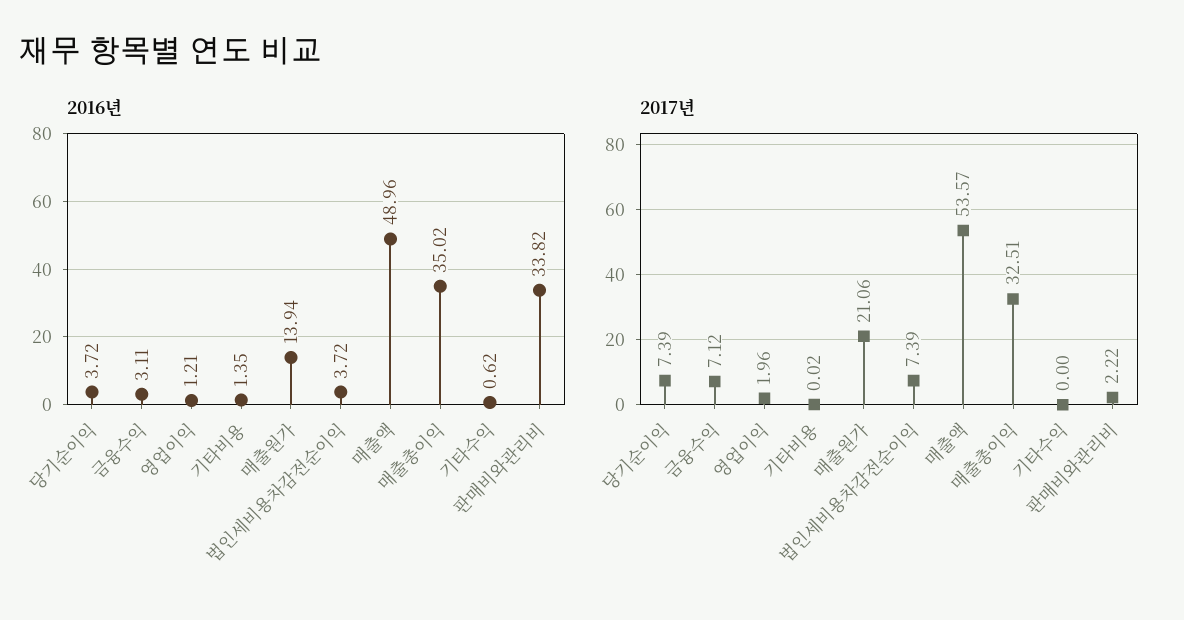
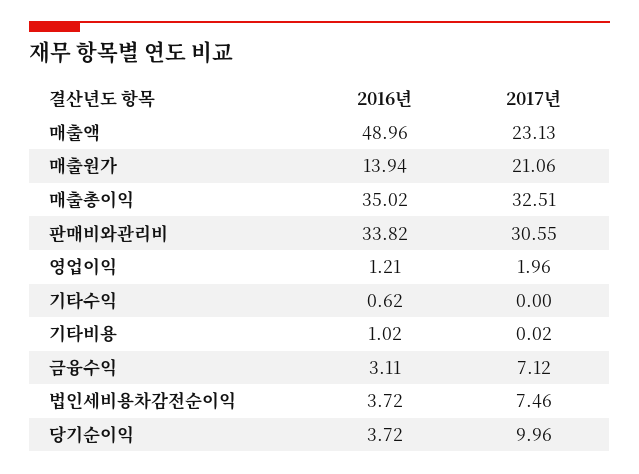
  {
    "2016년": {
      "당기순이익": 3.72,
      "금융수익": 3.11,
      "영업이익": 1.21,
-     "기타비용": 1.35,
+     "기타비용": 1.02,
      "매출원가": 13.94,
      "법인세비용차감전순이익": 3.72,
      "매출액": 48.96,
      "매출총이익": 35.02,
      "기타수익": 0.62,
      "판매비와관리비": 33.82
    },
    "2017년": {
-     "당기순이익": 7.39,
+     "당기순이익": 9.96,
      "금융수익": 7.12,
      "영업이익": 1.96,
      "기타비용": 0.02,
      "매출원가": 21.06,
-     "법인세비용차감전순이익": 7.39,
+     "법인세비용차감전순이익": 7.46,
-     "매출액": 53.57,
+     "매출액": 23.13,
      "매출총이익": 32.51,
      "기타수익": 0,
-     "판매비와관리비": 2.22
+     "판매비와관리비": 30.55
    }
  }

